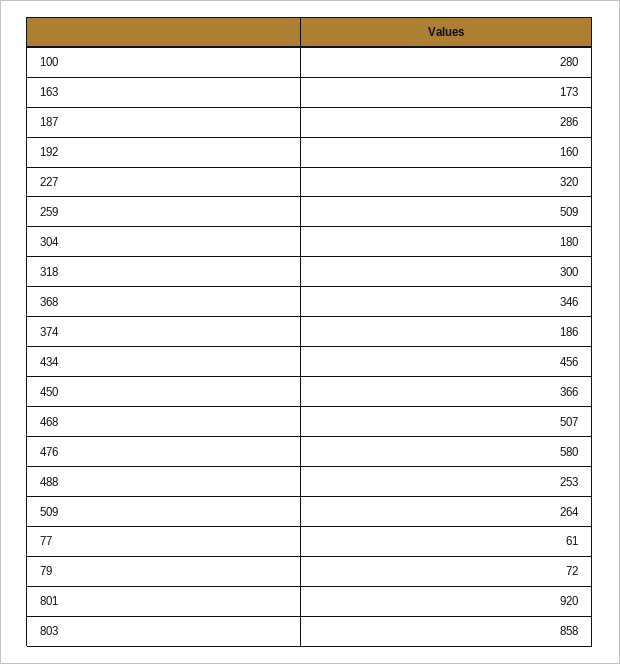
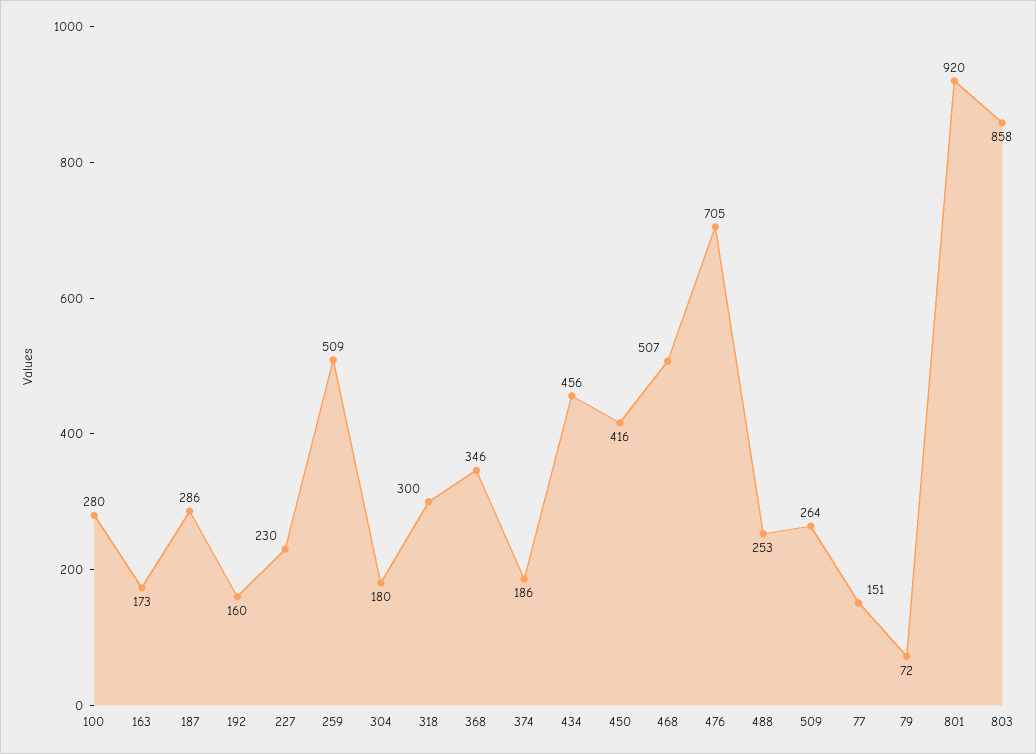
  {
    "100": 280,
    "163": 173,
    "187": 286,
    "192": 160,
-   "227": 320,
+   "227": 230,
    "259": 509,
    "304": 180,
    "318": 300,
    "368": 346,
    "374": 186,
    "434": 456,
-   "450": 366,
+   "450": 416,
    "468": 507,
-   "476": 580,
+   "476": 705,
    "488": 253,
    "509": 264,
-   "77": 61,
+   "77": 151,
    "79": 72,
    "801": 920,
    "803": 858
  }

